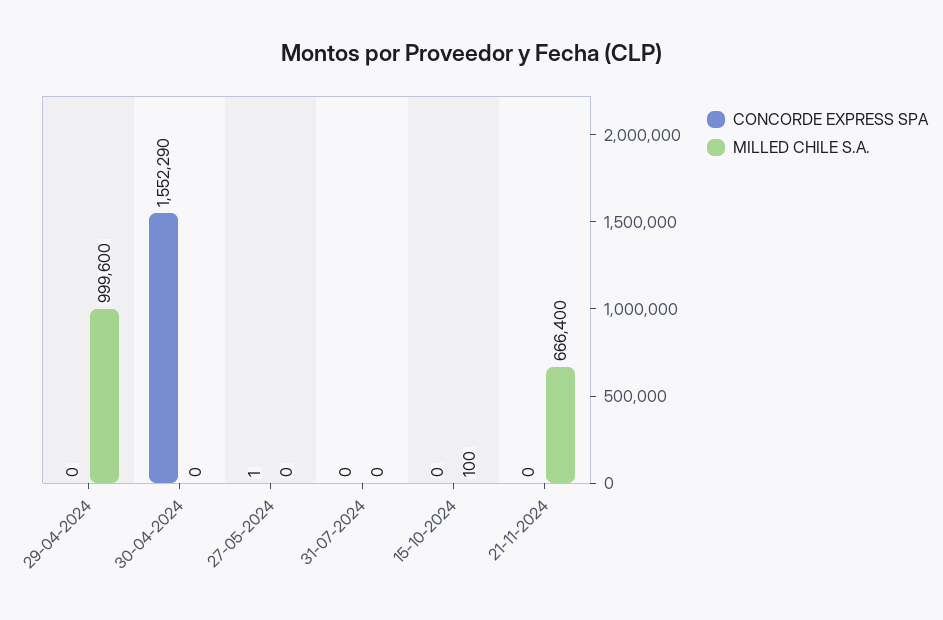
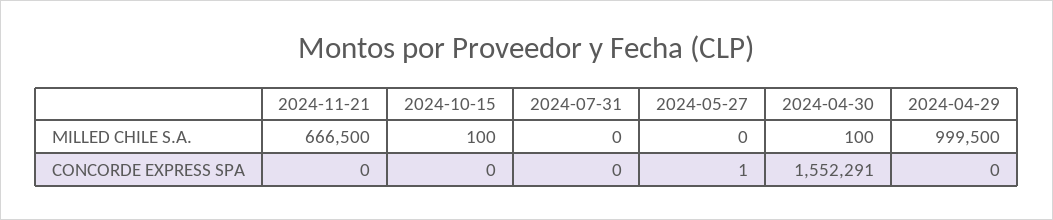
  {
    "CONCORDE EXPRESS SPA": {
      "29-04-2024": 0,
-     "30-04-2024": 1552290,
+     "30-04-2024": 1552291,
      "27-05-2024": 1,
      "31-07-2024": 0,
      "15-10-2024": 0,
      "21-11-2024": 0
    },
    "MILLED CHILE S.A.": {
-     "29-04-2024": 999600,
+     "29-04-2024": 999500,
-     "30-04-2024": 0,
+     "30-04-2024": 100,
      "27-05-2024": 0,
      "31-07-2024": 0,
      "15-10-2024": 100,
-     "21-11-2024": 666400
+     "21-11-2024": 666500
    }
  }

